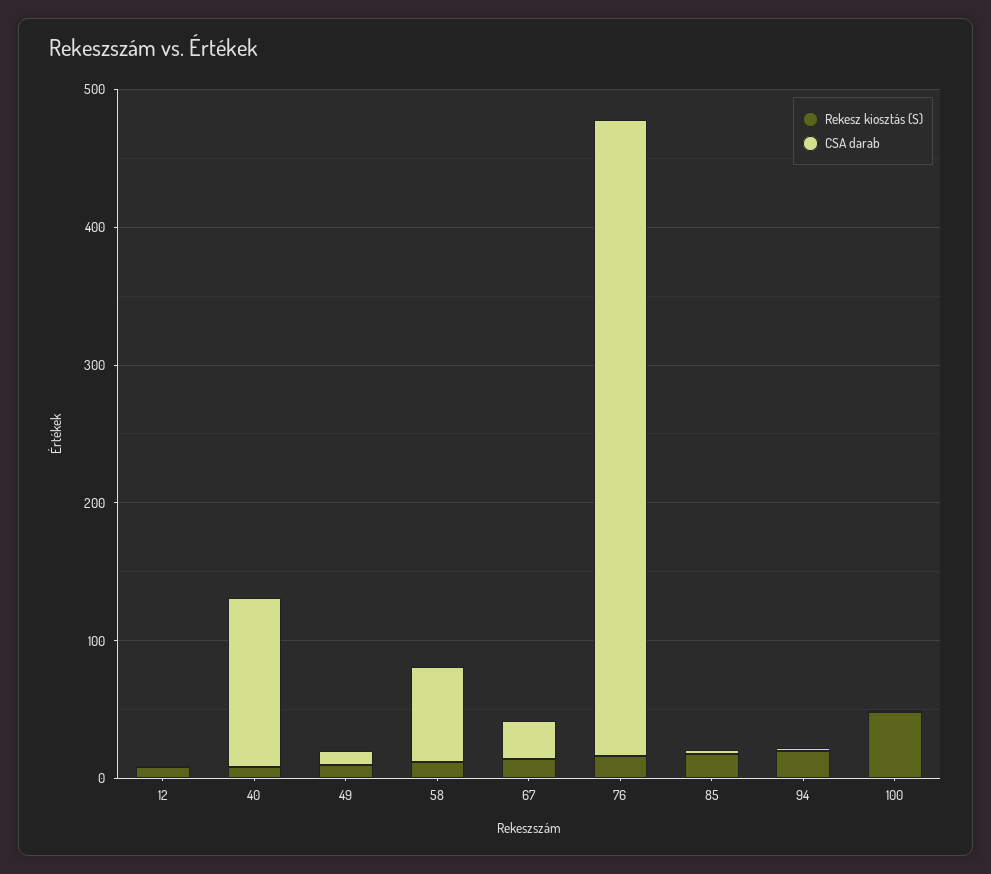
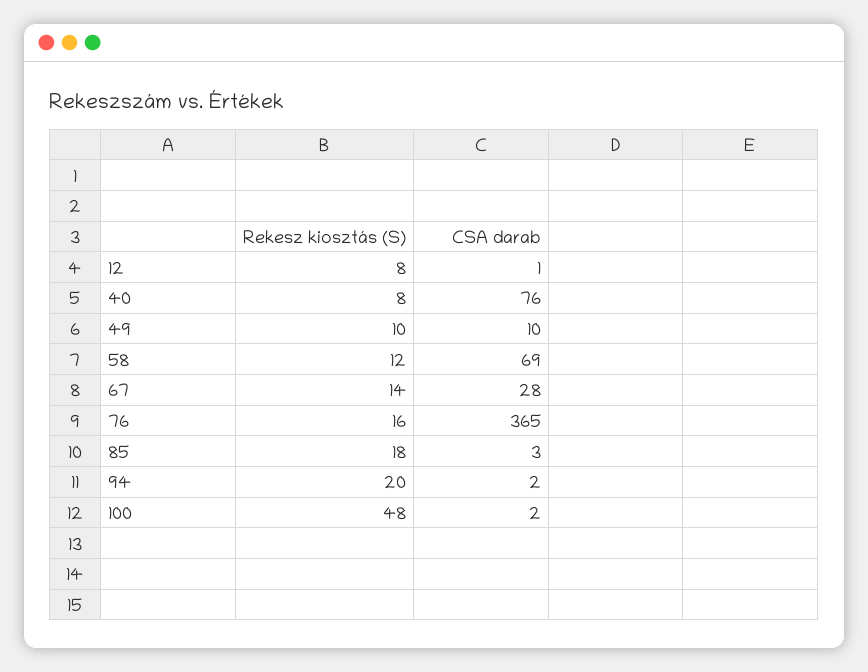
  {
    "Rekesz kiosztás (S)": {
      "12": 8,
      "40": 8,
      "49": 10,
      "58": 12,
      "67": 14,
      "76": 16,
      "85": 18,
      "94": 20,
      "100": 48
    },
    "CSA darab": {
      "12": 1,
-     "40": 120,
+     "40": 76,
      "49": 10,
      "58": 69,
      "67": 28,
-     "76": 460,
+     "76": 365,
      "85": 3,
      "94": 2,
      "100": 2
    }
  }

